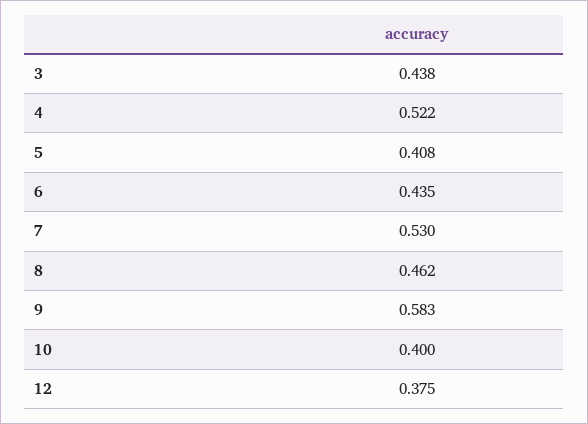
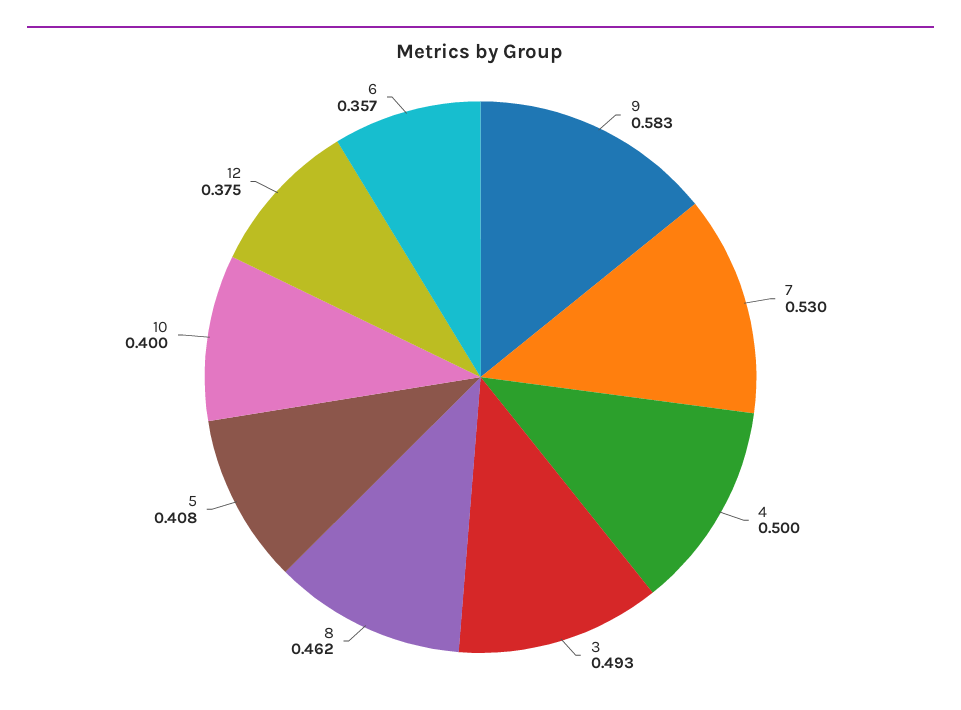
  {
-   "3": 0.438,
+   "3": 0.493,
-   "4": 0.522,
+   "4": 0.5,
    "5": 0.408,
-   "6": 0.435,
+   "6": 0.357,
    "7": 0.53,
    "8": 0.462,
    "9": 0.583,
    "10": 0.4,
    "12": 0.375
  }

